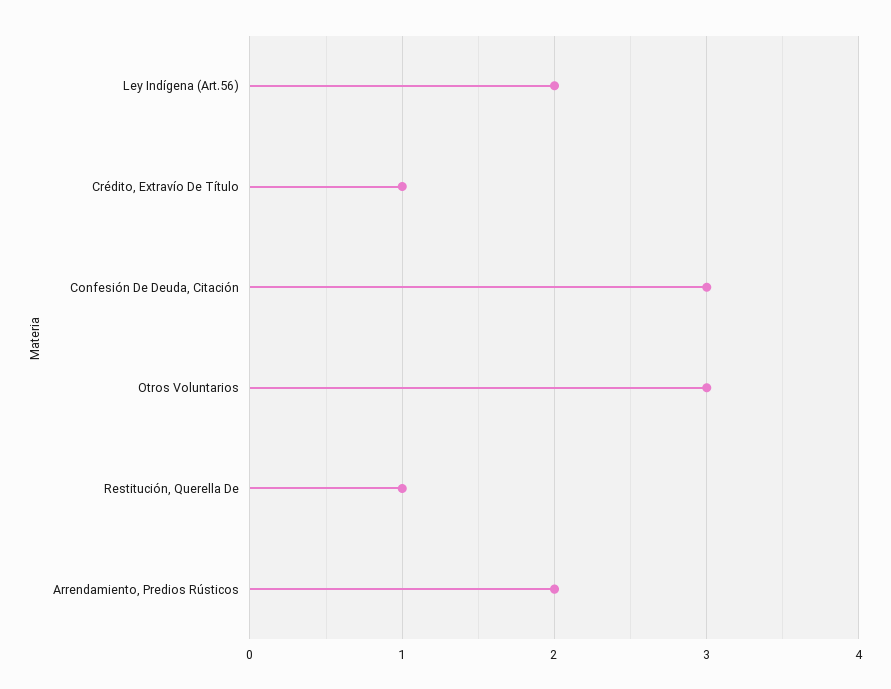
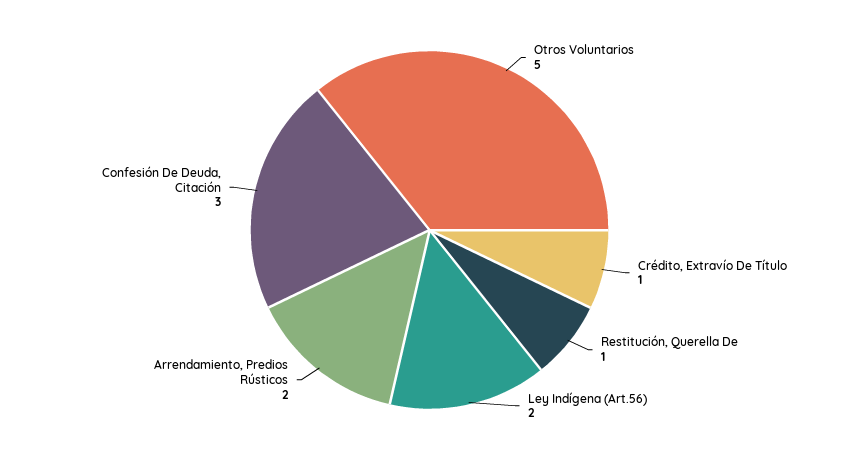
  {
    "Ley Indígena (Art.56)": 2,
    "Crédito, Extravío De Título": 1,
    "Confesión De Deuda, Citación": 3,
-   "Otros Voluntarios": 3,
+   "Otros Voluntarios": 5,
    "Restitución, Querella De": 1,
    "Arrendamiento, Predios Rústicos": 2
  }

